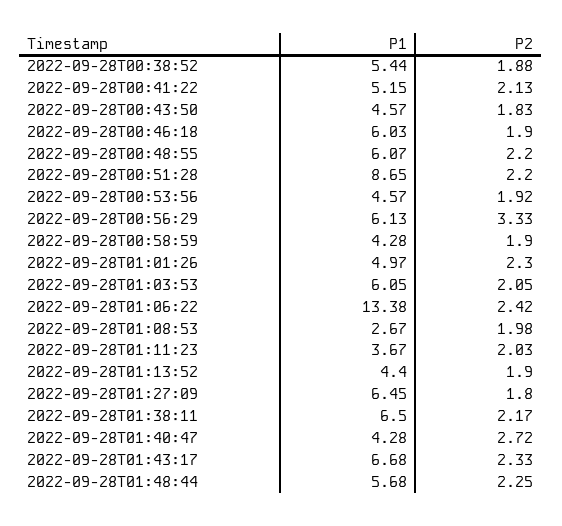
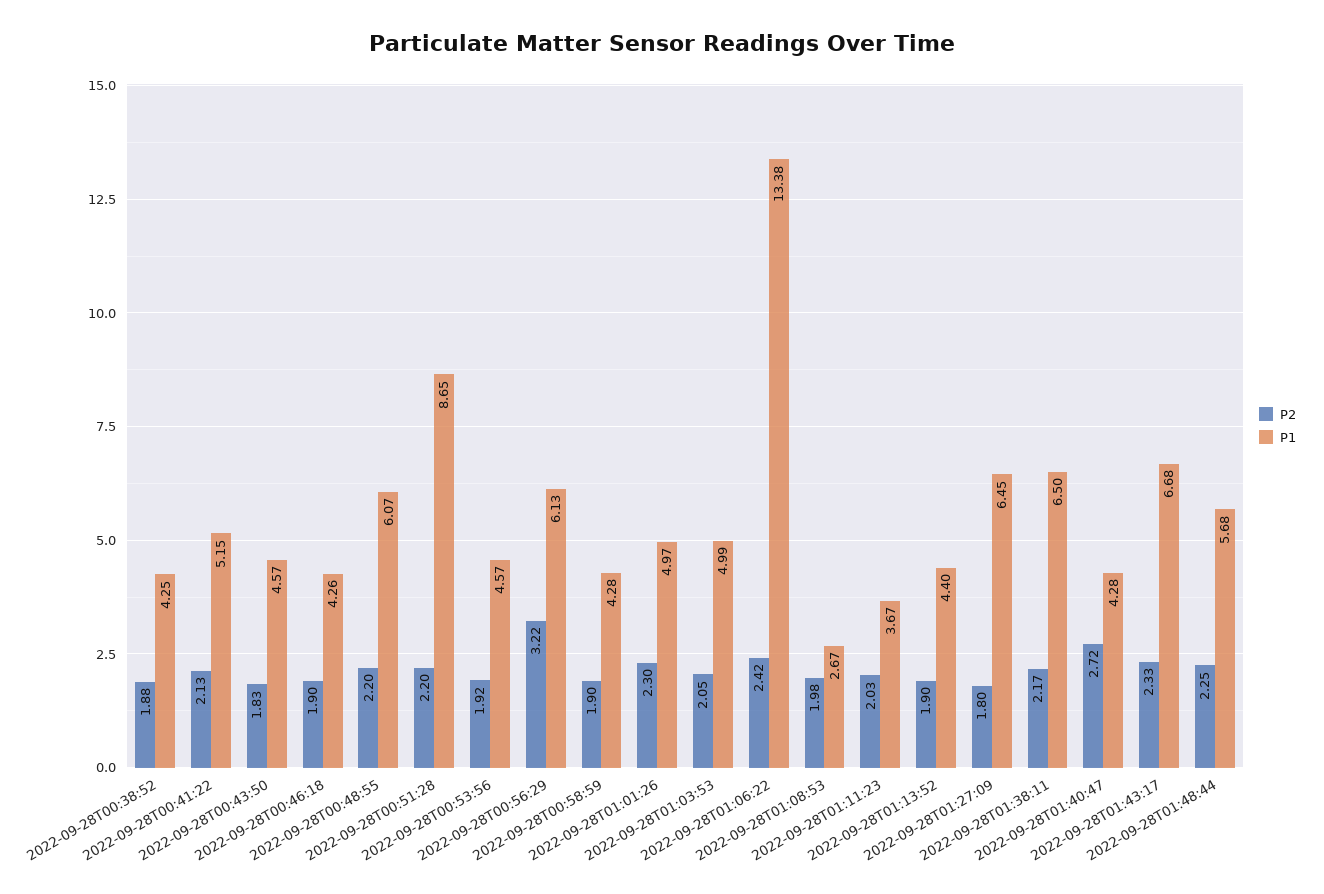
  {
    "P1": {
-     "2022-09-28T00:38:52": 5.44,
+     "2022-09-28T00:38:52": 4.25,
      "2022-09-28T00:41:22": 5.15,
      "2022-09-28T00:43:50": 4.57,
-     "2022-09-28T00:46:18": 6.03,
+     "2022-09-28T00:46:18": 4.26,
      "2022-09-28T00:48:55": 6.07,
      "2022-09-28T00:51:28": 8.65,
      "2022-09-28T00:53:56": 4.57,
      "2022-09-28T00:56:29": 6.13,
      "2022-09-28T00:58:59": 4.28,
      "2022-09-28T01:01:26": 4.97,
-     "2022-09-28T01:03:53": 6.05,
+     "2022-09-28T01:03:53": 4.99,
      "2022-09-28T01:06:22": 13.38,
      "2022-09-28T01:08:53": 2.67,
      "2022-09-28T01:11:23": 3.67,
      "2022-09-28T01:13:52": 4.4,
      "2022-09-28T01:27:09": 6.45,
      "2022-09-28T01:38:11": 6.5,
      "2022-09-28T01:40:47": 4.28,
      "2022-09-28T01:43:17": 6.68,
      "2022-09-28T01:48:44": 5.68
    },
    "P2": {
      "2022-09-28T00:38:52": 1.88,
      "2022-09-28T00:41:22": 2.13,
      "2022-09-28T00:43:50": 1.83,
      "2022-09-28T00:46:18": 1.9,
      "2022-09-28T00:48:55": 2.2,
      "2022-09-28T00:51:28": 2.2,
      "2022-09-28T00:53:56": 1.92,
-     "2022-09-28T00:56:29": 3.33,
+     "2022-09-28T00:56:29": 3.22,
      "2022-09-28T00:58:59": 1.9,
      "2022-09-28T01:01:26": 2.3,
      "2022-09-28T01:03:53": 2.05,
      "2022-09-28T01:06:22": 2.42,
      "2022-09-28T01:08:53": 1.98,
      "2022-09-28T01:11:23": 2.03,
      "2022-09-28T01:13:52": 1.9,
      "2022-09-28T01:27:09": 1.8,
      "2022-09-28T01:38:11": 2.17,
      "2022-09-28T01:40:47": 2.72,
      "2022-09-28T01:43:17": 2.33,
      "2022-09-28T01:48:44": 2.25
    }
  }

